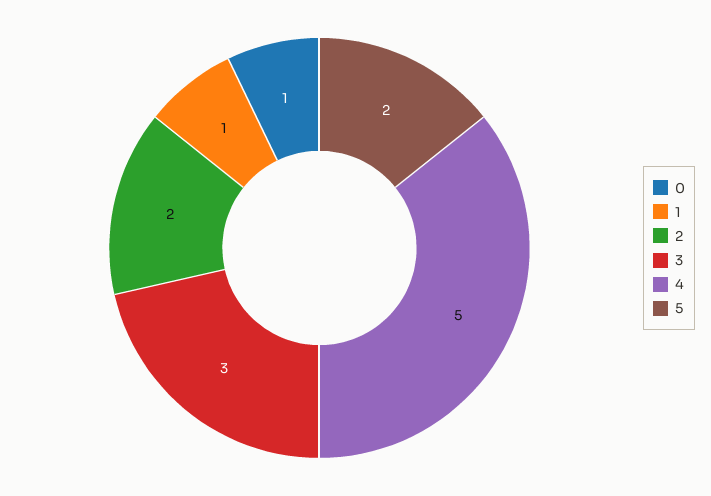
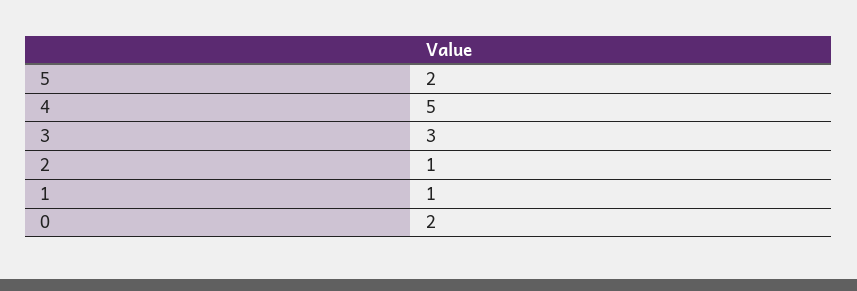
  {
-   "0": 1,
+   "0": 2,
    "1": 1,
-   "2": 2,
+   "2": 1,
    "3": 3,
    "4": 5,
    "5": 2
  }

